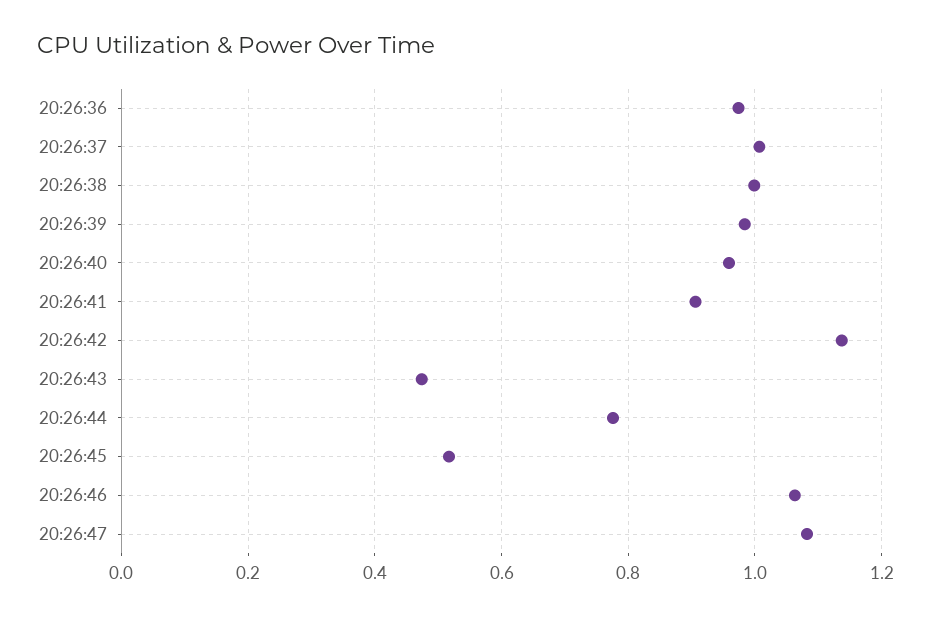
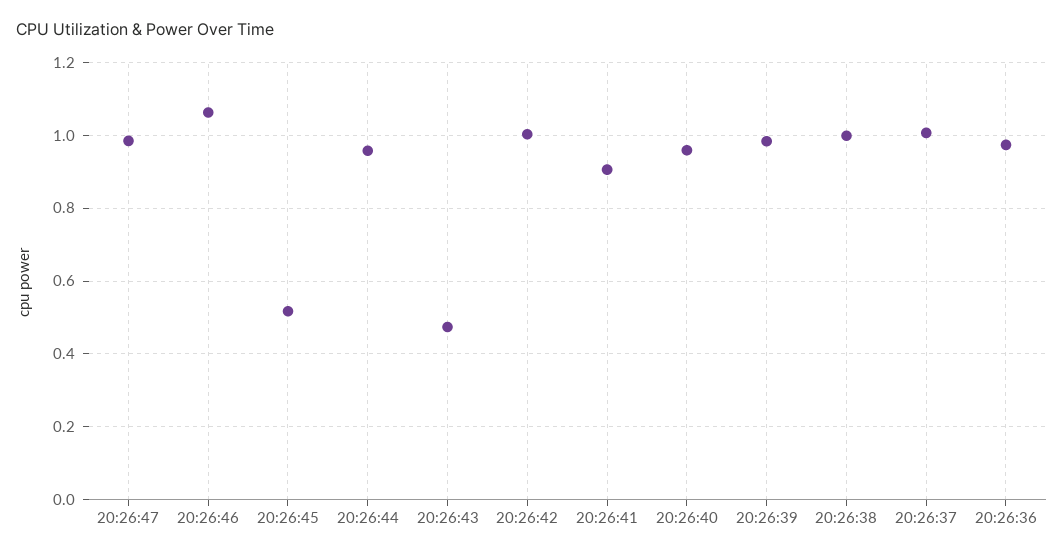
  {
    "20:26:36": 0.98,
    "20:26:37": 1,
    "20:26:38": 1,
    "20:26:39": 0.98,
    "20:26:40": 0.96,
    "20:26:41": 0.9,
-   "20:26:42": 1.14,
+   "20:26:42": 1,
    "20:26:43": 0.48,
-   "20:26:44": 0.78,
+   "20:26:44": 0.96,
    "20:26:45": 0.52,
    "20:26:46": 1.06,
-   "20:26:47": 1.08
+   "20:26:47": 0.98
  }

